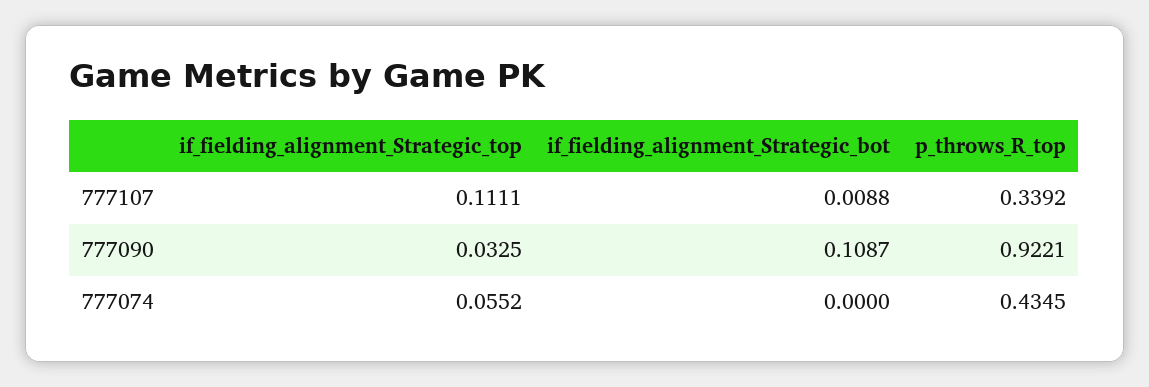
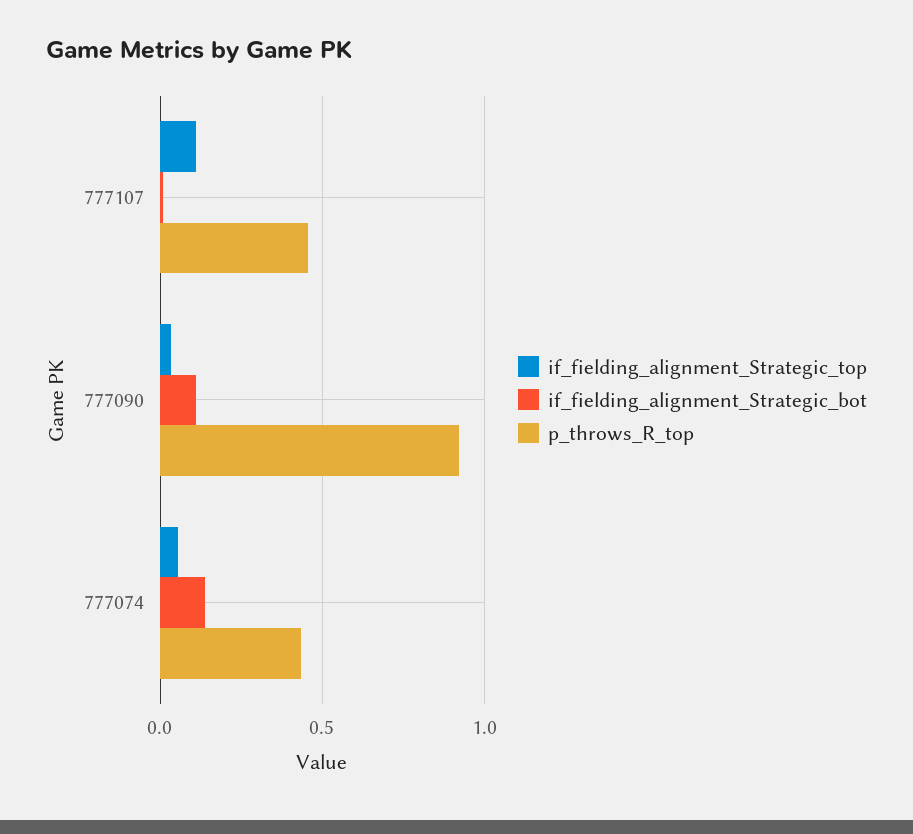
  {
    "if_fielding_alignment_Strategic_top": {
      "777107": 0.1111,
      "777090": 0.0325,
      "777074": 0.0552
    },
    "if_fielding_alignment_Strategic_bot": {
      "777107": 0.0088,
      "777090": 0.1087,
-     "777074": 0
+     "777074": 0.15
    },
    "p_throws_R_top": {
-     "777107": 0.3392,
+     "777107": 0.45,
      "777090": 0.9221,
      "777074": 0.4345
    }
  }

